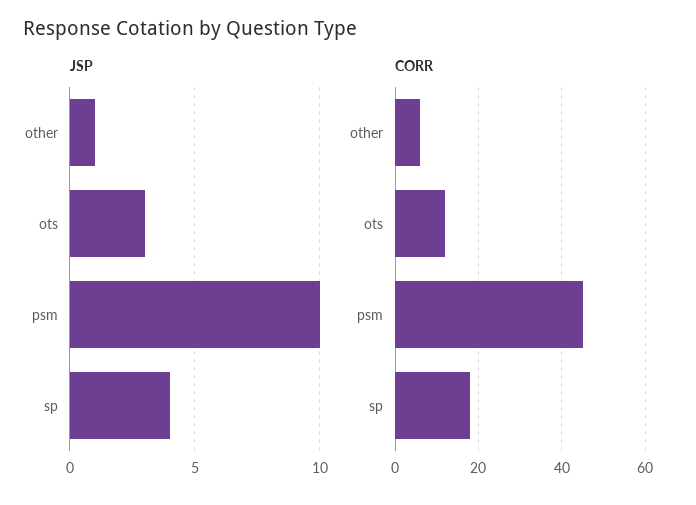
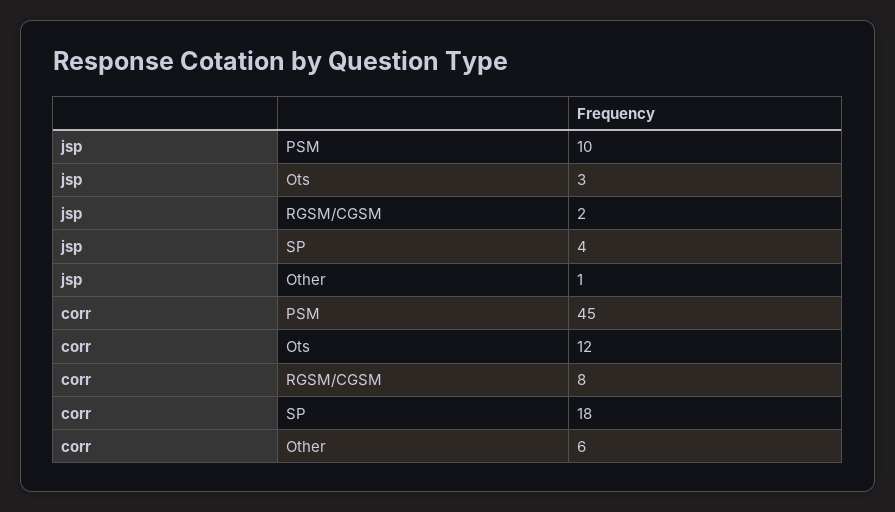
  {
    "JSP": {
      "other": 1,
      "ots": 3,
      "psm": 10,
-     "sp": 4
+     "sp": 4,
+     "RGSM/CGSM": 2
    },
    "CORR": {
      "other": 6,
      "ots": 12,
      "psm": 45,
-     "sp": 18
+     "sp": 18,
+     "RGSM/CGSM": 8
    }
  }

